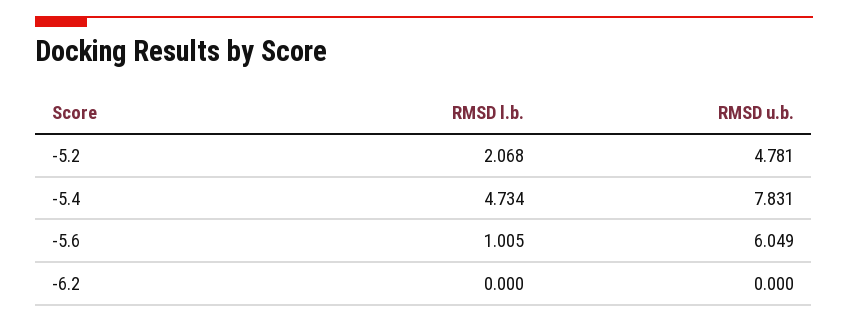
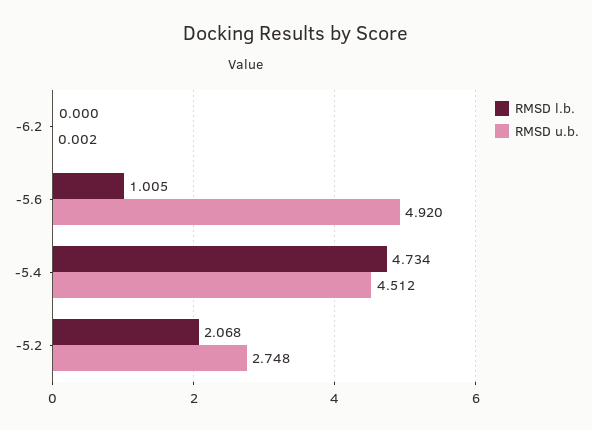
  {
    "RMSD l.b.": {
      "-5.2": 2.068,
      "-5.4": 4.734,
      "-5.6": 1.005,
      "-6.2": 0
    },
    "RMSD u.b.": {
-     "-5.2": 4.781,
+     "-5.2": 2.748,
-     "-5.4": 7.831,
+     "-5.4": 4.512,
-     "-5.6": 6.049,
+     "-5.6": 4.92,
-     "-6.2": 0
+     "-6.2": 0.002
    }
  }

